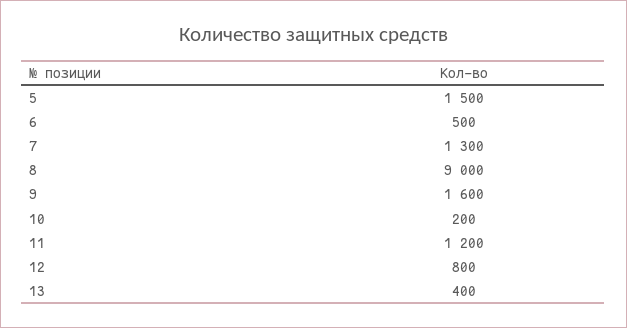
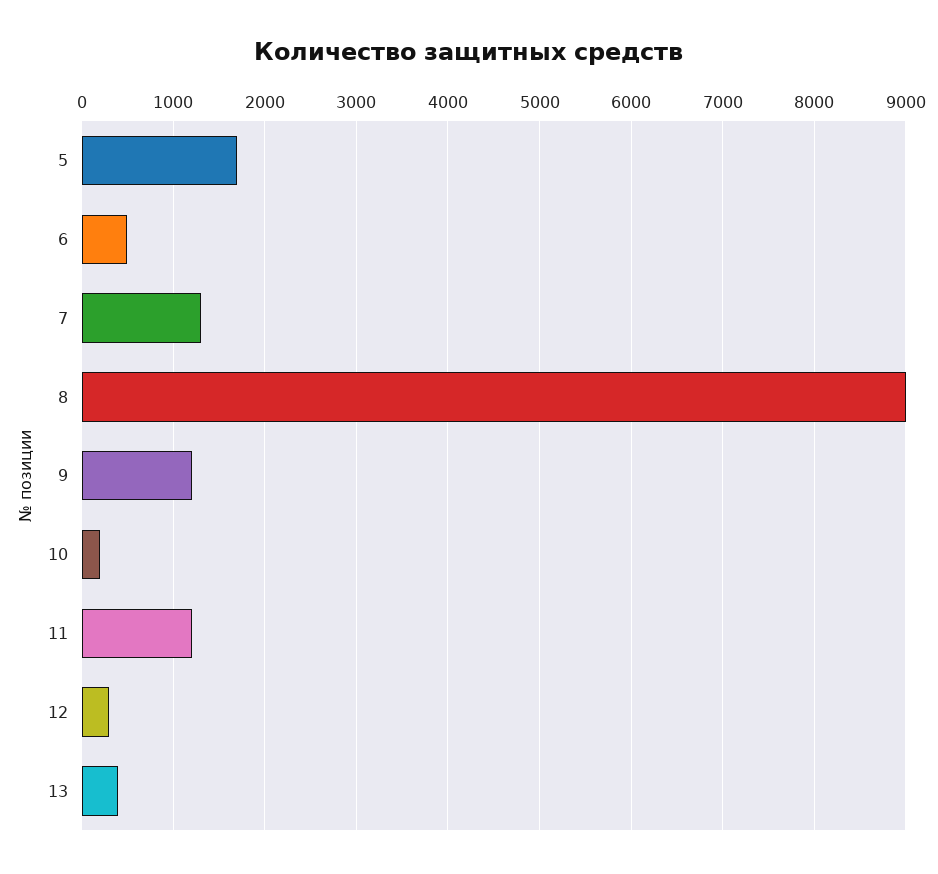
  {
-   "5": 1500,
+   "5": 1700,
    "6": 500,
    "7": 1300,
    "8": 9000,
-   "9": 1600,
+   "9": 1200,
    "10": 200,
    "11": 1200,
-   "12": 800,
+   "12": 300,
    "13": 400
  }

